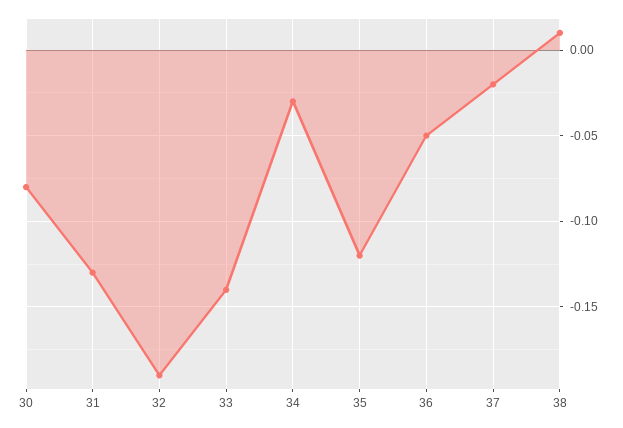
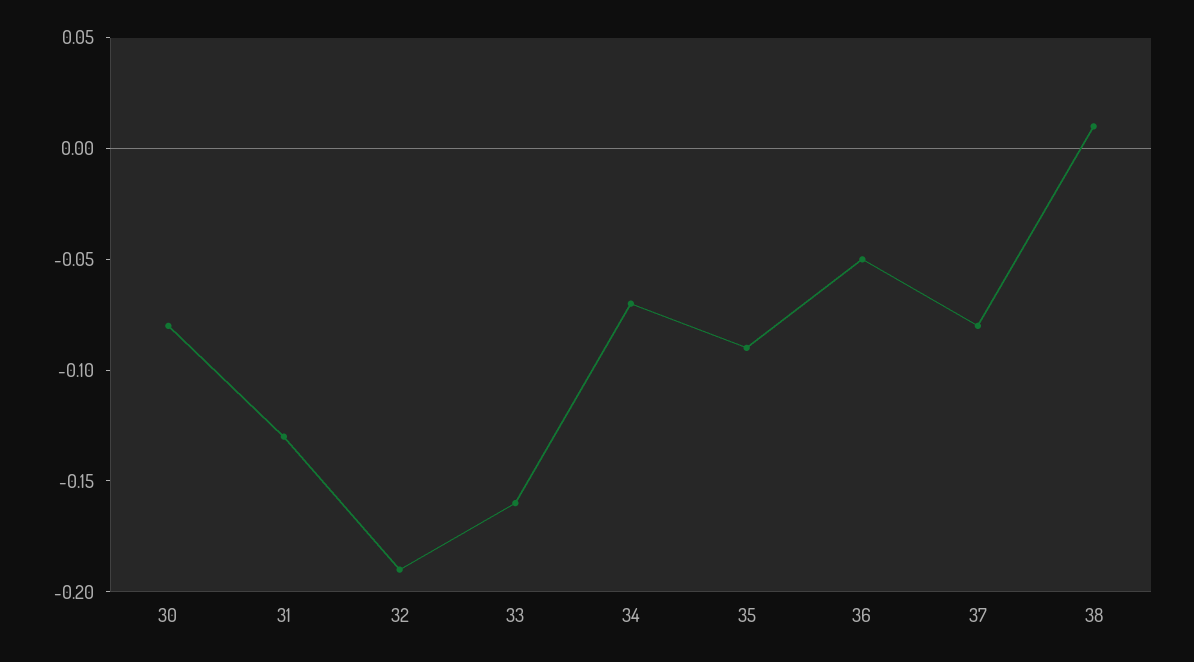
  {
    "30": -0.08,
    "31": -0.13,
    "32": -0.19,
-   "33": -0.14,
+   "33": -0.16,
-   "34": -0.03,
+   "34": -0.07,
-   "35": -0.12,
+   "35": -0.09,
    "36": -0.05,
-   "37": -0.02,
+   "37": -0.08,
    "38": 0.01
  }

